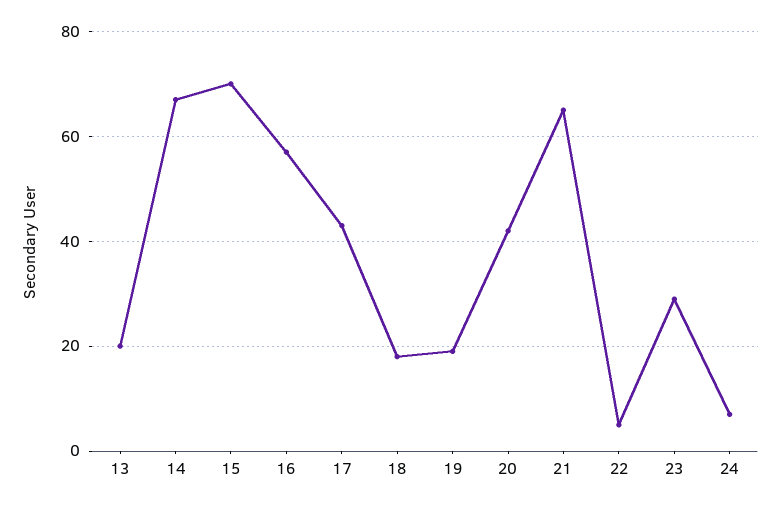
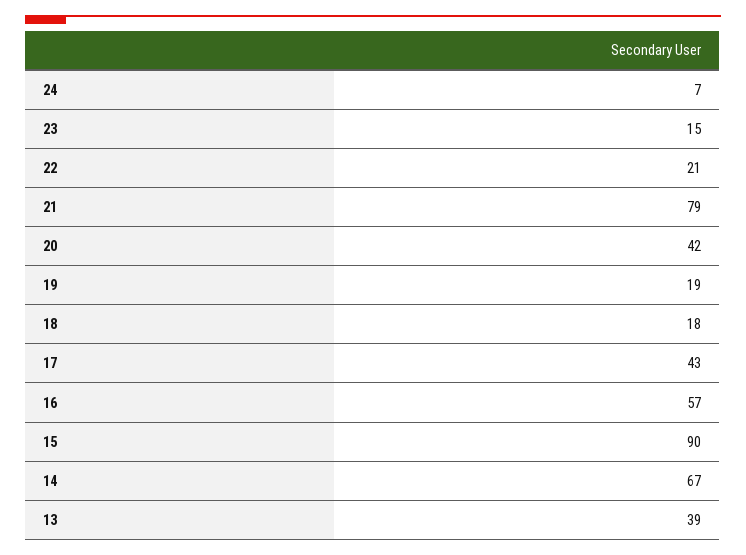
  {
-   "13": 20,
+   "13": 39,
    "14": 67,
-   "15": 70,
+   "15": 90,
    "16": 57,
    "17": 43,
    "18": 18,
    "19": 19,
    "20": 42,
-   "21": 65,
+   "21": 79,
-   "22": 5,
+   "22": 21,
-   "23": 30,
+   "23": 15,
    "24": 7
  }

